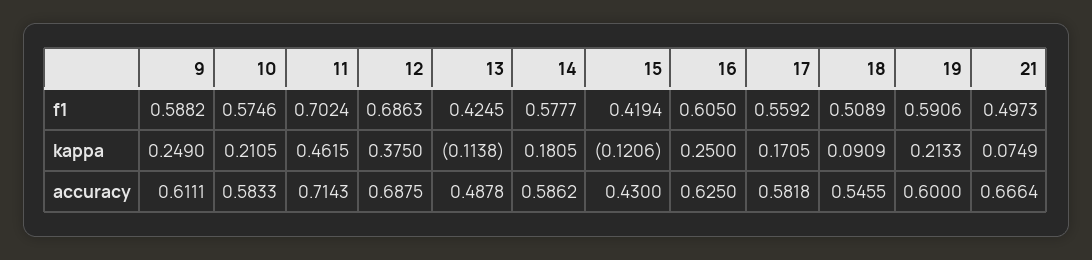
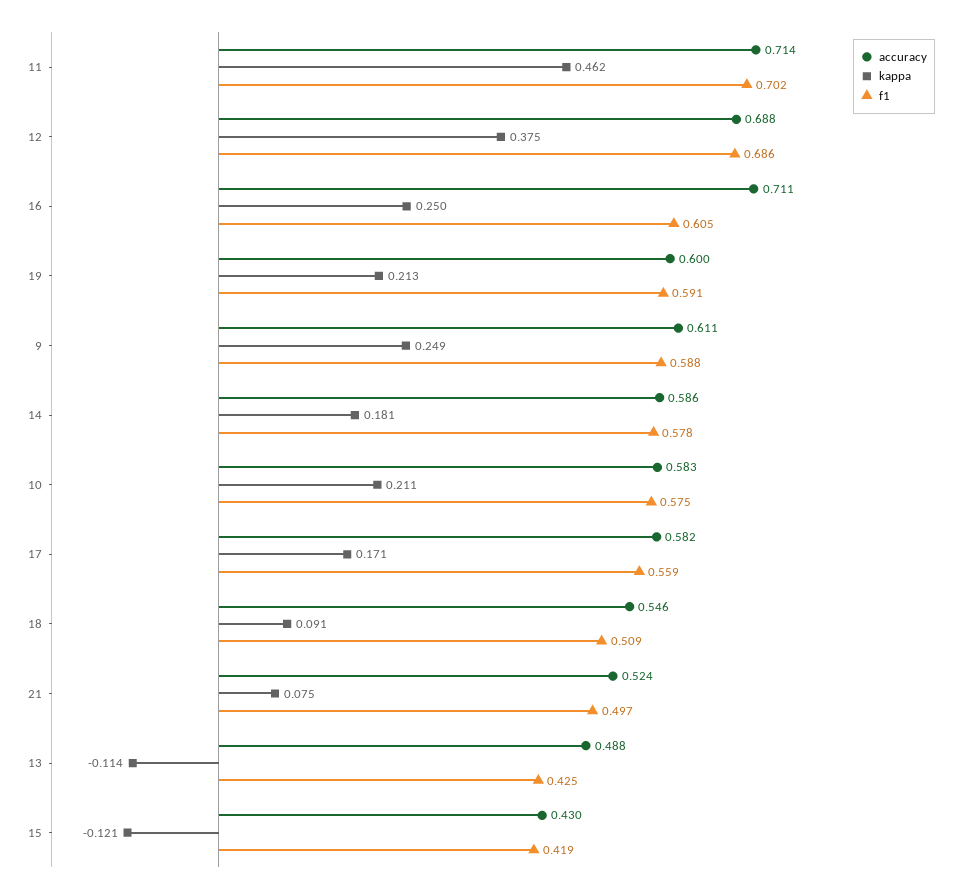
  {
    "f1": {
      "9": 0.5882,
      "10": 0.5746,
      "11": 0.7024,
      "12": 0.6863,
      "13": 0.4245,
      "14": 0.5777,
      "15": 0.4194,
      "16": 0.605,
      "17": 0.5592,
      "18": 0.5089,
      "19": 0.5906,
      "21": 0.4973
    },
    "kappa": {
      "9": 0.249,
      "10": 0.2105,
      "11": 0.4615,
      "12": 0.375,
      "13": -0.1138,
      "14": 0.1805,
      "15": -0.1206,
      "16": 0.25,
      "17": 0.1705,
      "18": 0.0909,
      "19": 0.2133,
      "21": 0.0749
    },
    "accuracy": {
      "9": 0.6111,
      "10": 0.5833,
      "11": 0.7143,
      "12": 0.6875,
      "13": 0.4878,
      "14": 0.5862,
      "15": 0.43,
-     "16": 0.625,
+     "16": 0.711,
      "17": 0.5818,
      "18": 0.5455,
      "19": 0.6,
-     "21": 0.6664
+     "21": 0.524
    }
  }

